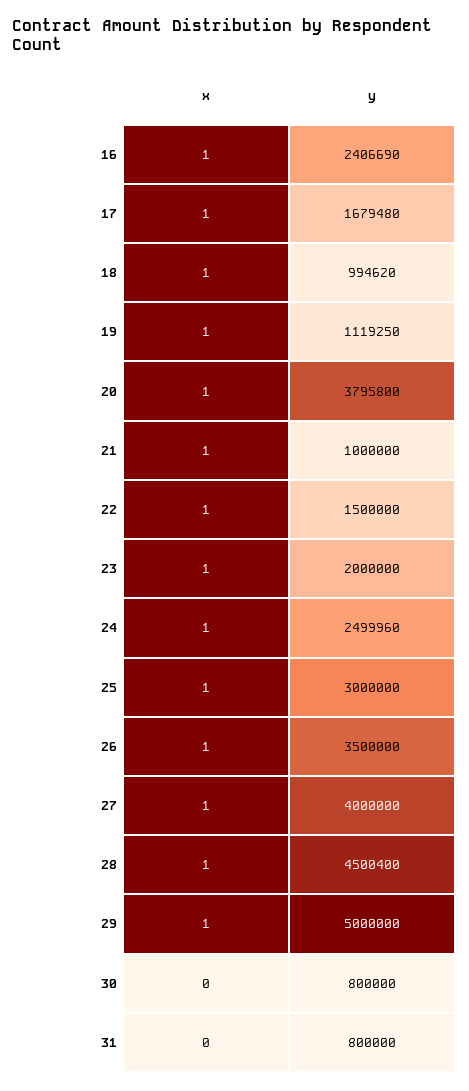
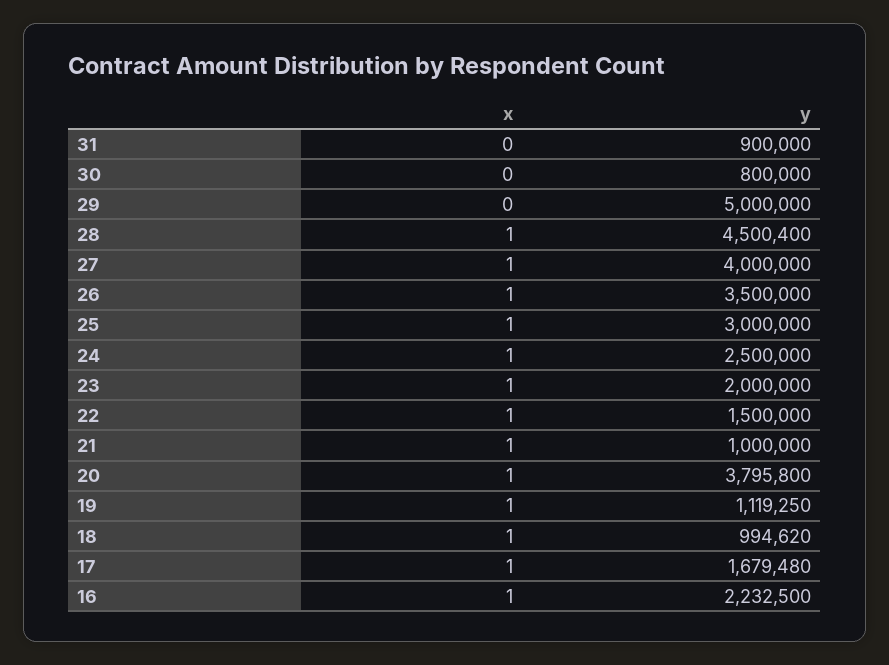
  {
    "x": {
      "16": 1,
      "17": 1,
      "18": 1,
      "19": 1,
      "20": 1,
      "21": 1,
      "22": 1,
      "23": 1,
      "24": 1,
      "25": 1,
      "26": 1,
      "27": 1,
      "28": 1,
-     "29": 1,
+     "29": 0,
      "30": 0,
      "31": 0
    },
    "y": {
-     "16": 2406690,
+     "16": 2232500,
      "17": 1679480,
      "18": 994620,
      "19": 1119250,
      "20": 3795800,
      "21": 1000000,
      "22": 1500000,
      "23": 2000000,
-     "24": 2499960,
+     "24": 2500000,
      "25": 3000000,
      "26": 3500000,
      "27": 4000000,
      "28": 4500400,
      "29": 5000000,
      "30": 800000,
-     "31": 800000
+     "31": 900000
    }
  }

